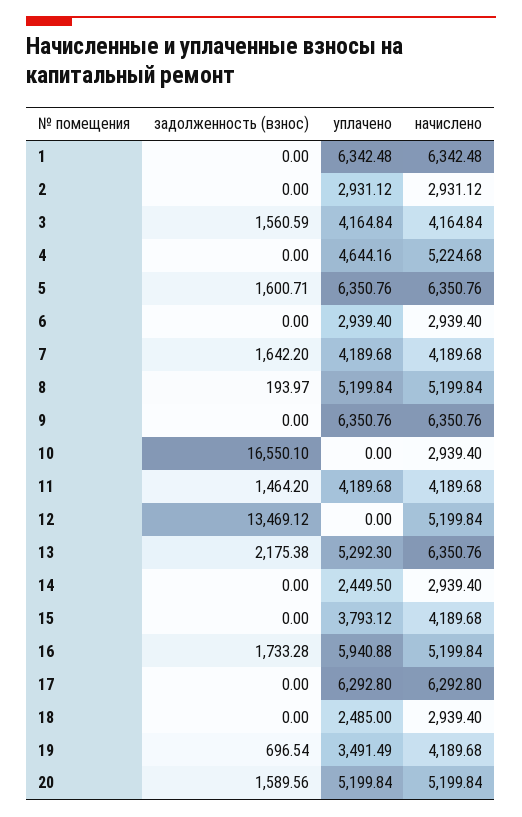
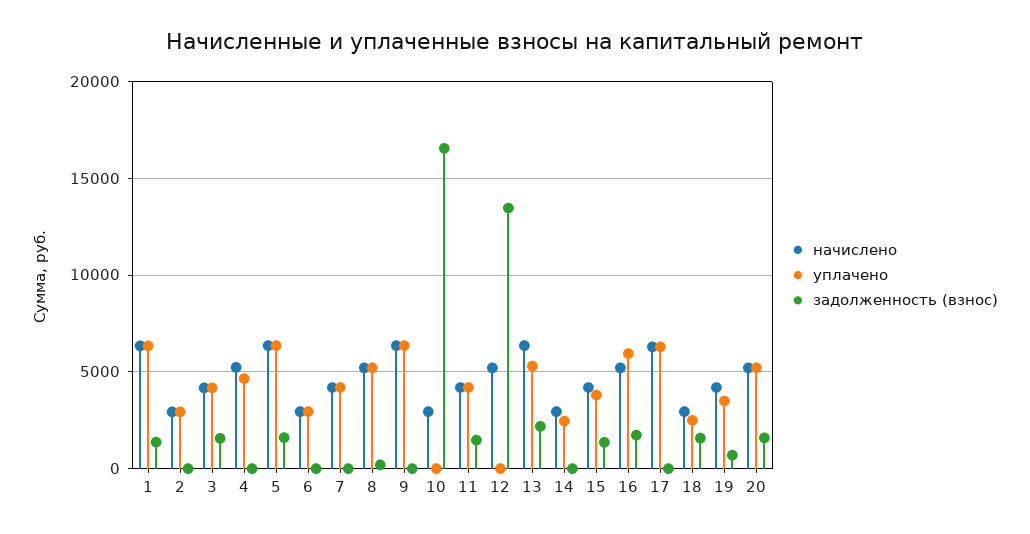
  {
    "задолженность (взнос)": {
-     "1": 0,
+     "1": 1500,
      "2": 0,
      "3": 1560.59,
      "4": 0,
      "5": 1600.71,
      "6": 0,
-     "7": 1642.2,
+     "7": 0,
      "8": 193.97,
      "9": 0,
      "10": 16550.1,
      "11": 1464.2,
      "12": 13469.12,
      "13": 2175.38,
      "14": 0,
-     "15": 0,
+     "15": 1500,
      "16": 1733.28,
      "17": 0,
-     "18": 0,
+     "18": 1500,
      "19": 696.54,
      "20": 1589.56
    },
    "уплачено": {
      "1": 6342.48,
      "2": 2931.12,
      "3": 4164.84,
      "4": 4644.16,
      "5": 6350.76,
      "6": 2939.4,
      "7": 4189.68,
      "8": 5199.84,
      "9": 6350.76,
      "10": 0,
      "11": 4189.68,
      "12": 0,
      "13": 5292.3,
      "14": 2449.5,
      "15": 3793.12,
      "16": 5940.88,
      "17": 6292.8,
      "18": 2485,
      "19": 3491.49,
      "20": 5199.84
    },
    "начислено": {
      "1": 6342.48,
      "2": 2931.12,
      "3": 4164.84,
      "4": 5224.68,
      "5": 6350.76,
      "6": 2939.4,
      "7": 4189.68,
      "8": 5199.84,
      "9": 6350.76,
      "10": 2939.4,
      "11": 4189.68,
      "12": 5199.84,
      "13": 6350.76,
      "14": 2939.4,
      "15": 4189.68,
      "16": 5199.84,
      "17": 6292.8,
      "18": 2939.4,
      "19": 4189.68,
      "20": 5199.84
    }
  }

